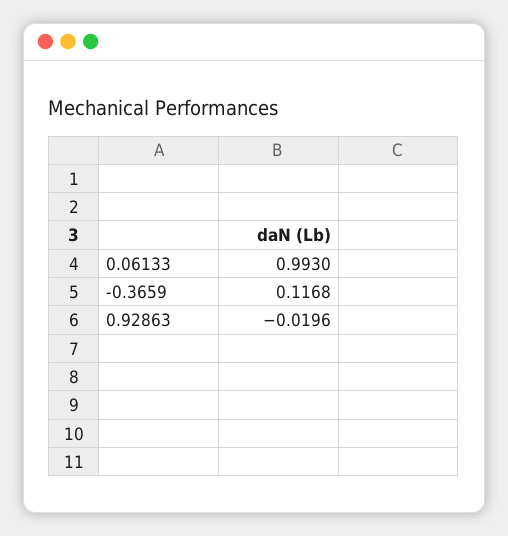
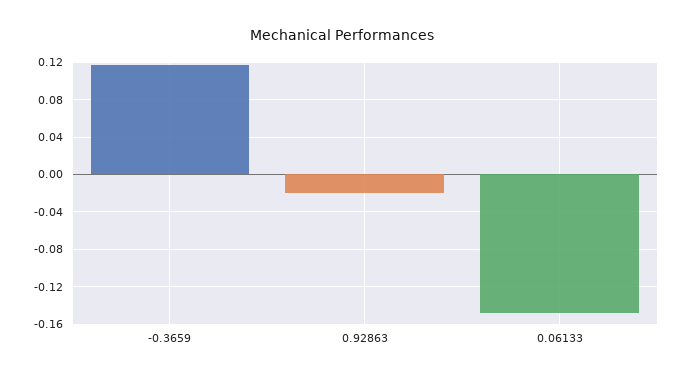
  {
-   "0.06133": 0.993,
+   "0.06133": -0.15,
    "-0.3659": 0.1168,
    "0.92863": -0.0196
  }

